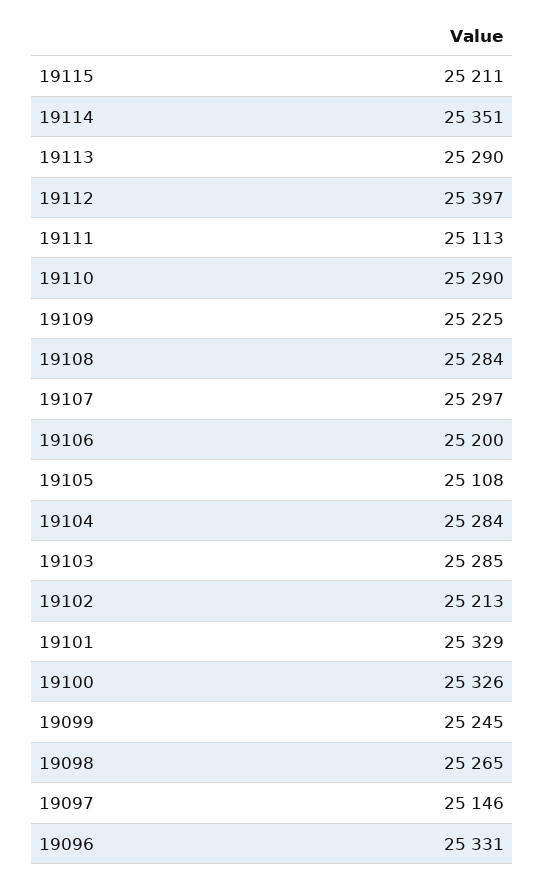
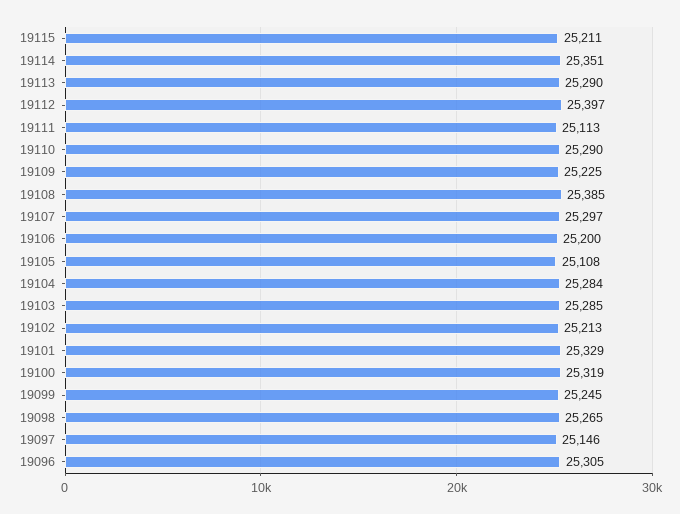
  {
    "19115": 25211,
    "19114": 25351,
    "19113": 25290,
    "19112": 25397,
    "19111": 25113,
    "19110": 25290,
    "19109": 25225,
-   "19108": 25284,
+   "19108": 25385,
    "19107": 25297,
    "19106": 25200,
    "19105": 25108,
    "19104": 25284,
    "19103": 25285,
    "19102": 25213,
    "19101": 25329,
-   "19100": 25326,
+   "19100": 25319,
    "19099": 25245,
    "19098": 25265,
    "19097": 25146,
-   "19096": 25331
+   "19096": 25305
  }

